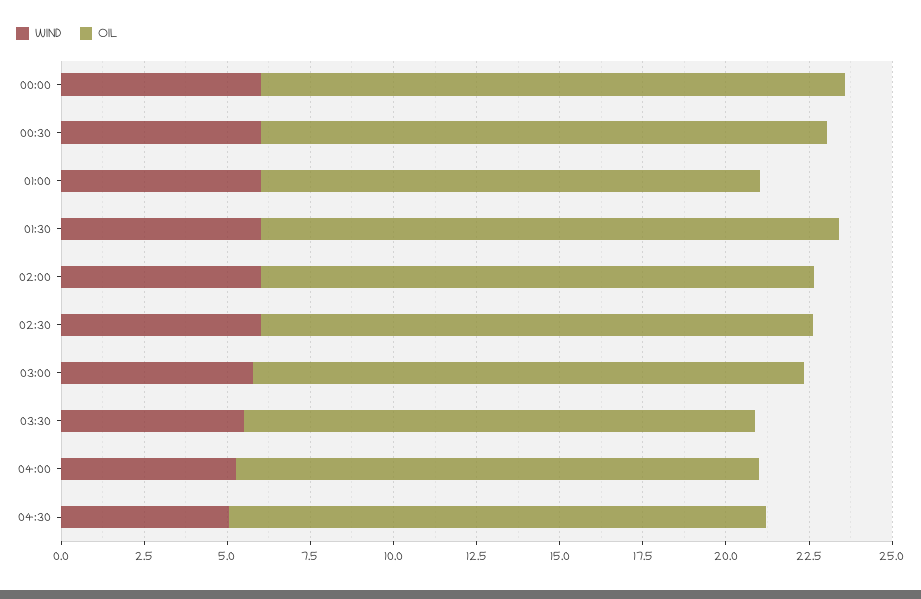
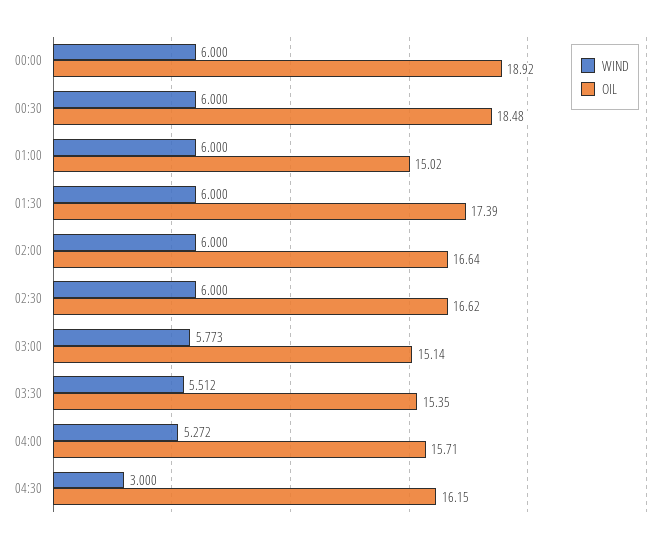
  {
    "WIND": {
      "00:00": 6,
      "00:30": 6,
      "01:00": 6,
      "01:30": 6,
      "02:00": 6,
      "02:30": 6,
      "03:00": 5.773,
      "03:30": 5.512,
      "04:00": 5.272,
-     "04:30": 5
+     "04:30": 3
    },
    "OIL": {
-     "00:00": 17.5,
+     "00:00": 18.92,
-     "00:30": 17,
+     "00:30": 18.48,
      "01:00": 15.02,
      "01:30": 17.39,
      "02:00": 16.64,
      "02:30": 16.62,
-     "03:00": 16.5,
+     "03:00": 15.14,
      "03:30": 15.35,
      "04:00": 15.71,
      "04:30": 16.15
    }
  }

